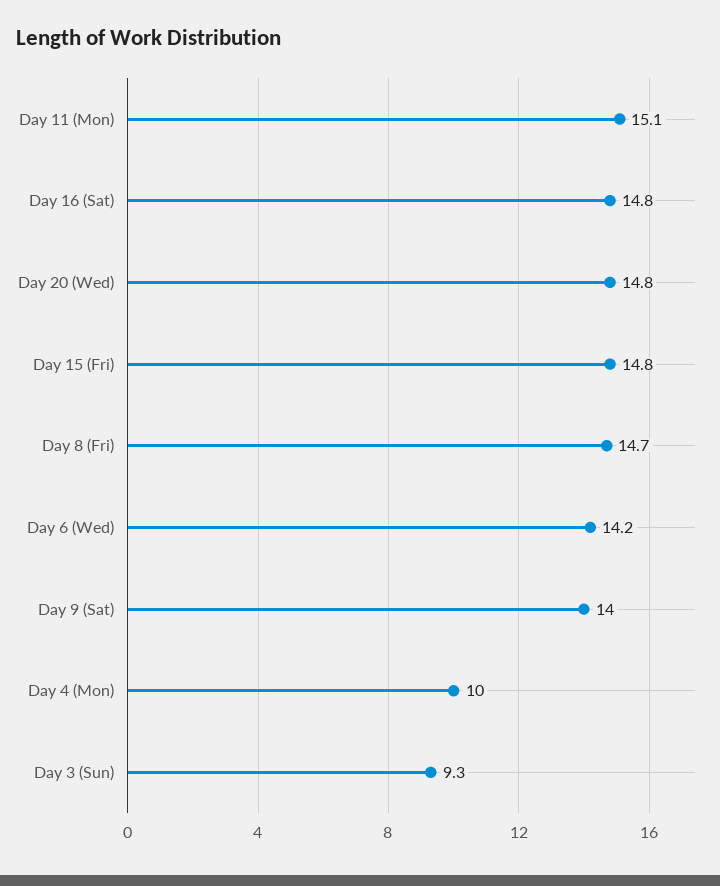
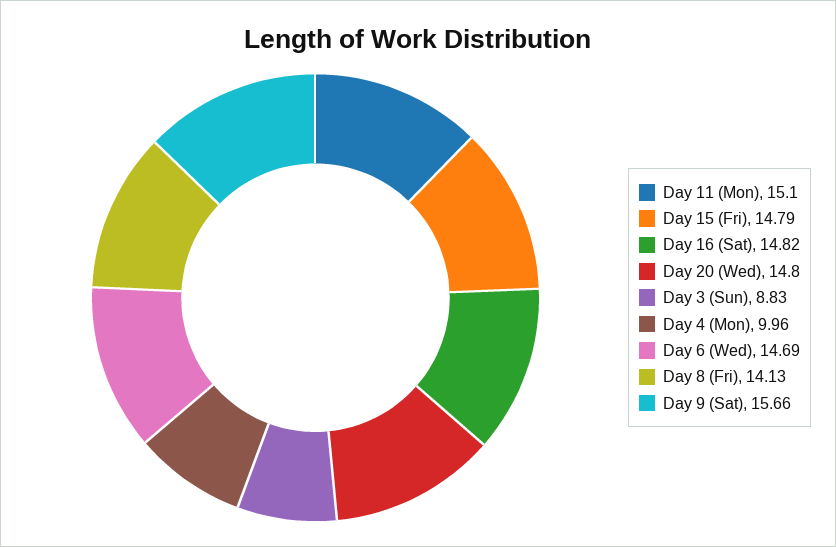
  {
    "Day 11 (Mon)": 15.1,
    "Day 16 (Sat)": 14.82,
    "Day 20 (Wed)": 14.8,
    "Day 15 (Fri)": 14.79,
-   "Day 8 (Fri)": 14.7,
+   "Day 8 (Fri)": 14.13,
-   "Day 6 (Wed)": 14.2,
+   "Day 6 (Wed)": 14.69,
-   "Day 9 (Sat)": 14,
+   "Day 9 (Sat)": 15.66,
    "Day 4 (Mon)": 9.96,
-   "Day 3 (Sun)": 9.3
+   "Day 3 (Sun)": 8.83
  }

